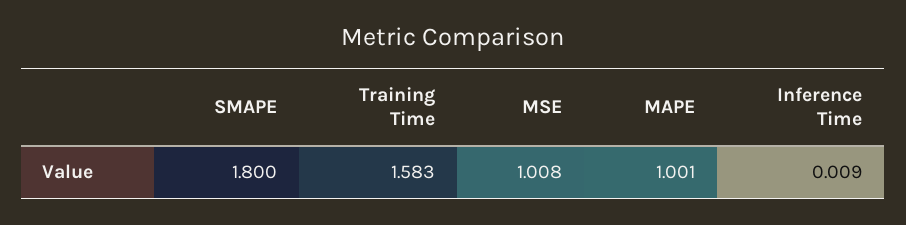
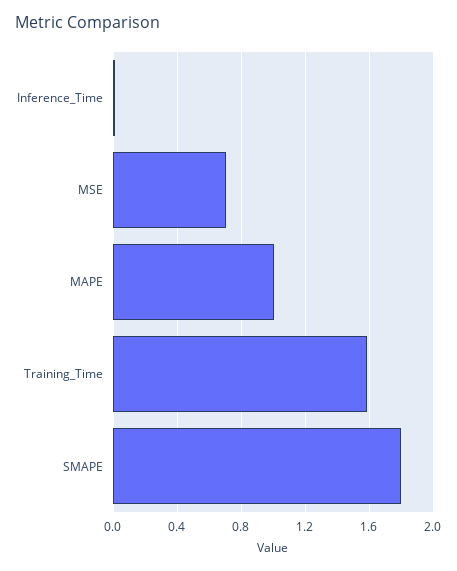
  {
    "SMAPE": 1.8,
    "Training Time": 1.583,
-   "MSE": 1.008,
+   "MSE": 0.7,
    "MAPE": 1.001,
    "Inference Time": 0.009
  }

